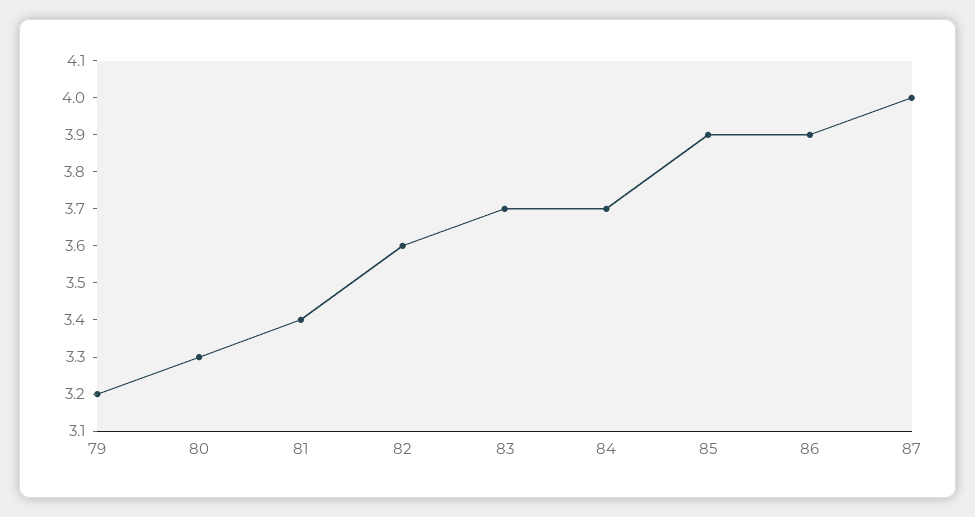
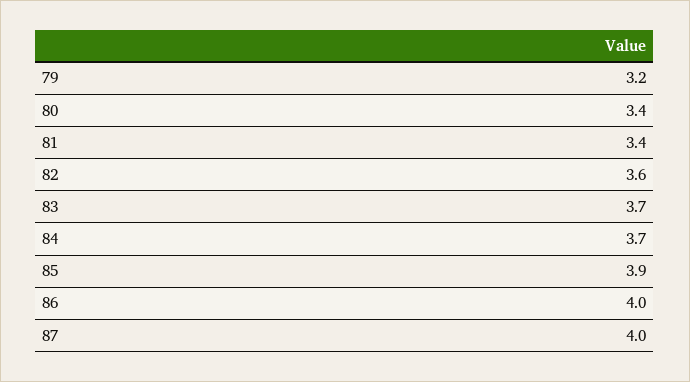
  {
    "79": 3.2,
-   "80": 3.3,
+   "80": 3.4,
    "81": 3.4,
    "82": 3.6,
    "83": 3.7,
    "84": 3.7,
    "85": 3.9,
-   "86": 3.9,
+   "86": 4,
    "87": 4
  }

